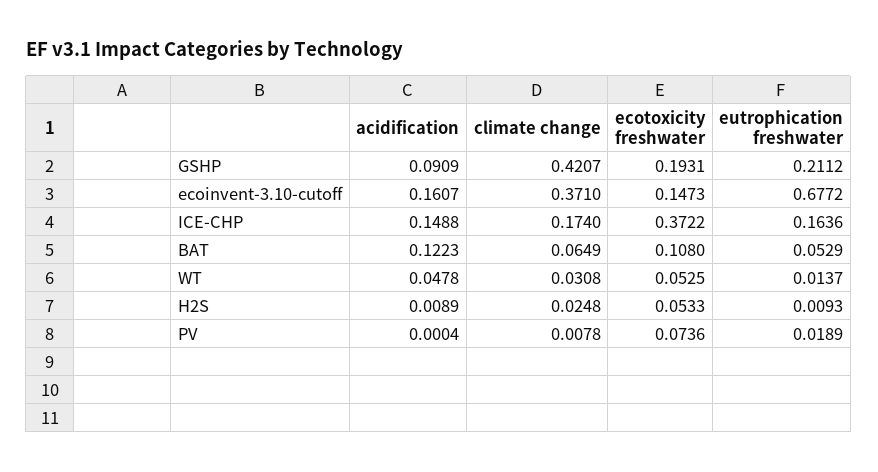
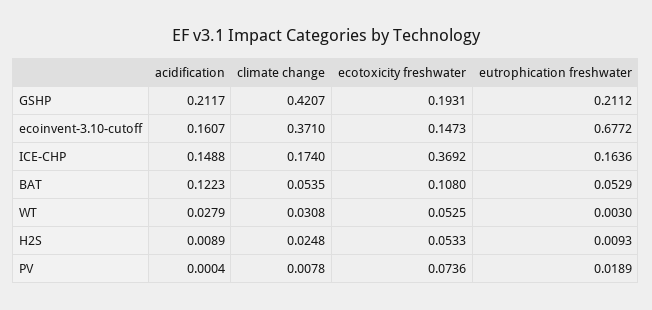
  {
    "acidification": {
-     "GSHP": 0.0909,
+     "GSHP": 0.2117,
      "ecoinvent-3.10-cutoff": 0.1607,
      "ICE-CHP": 0.1488,
      "BAT": 0.1223,
-     "WT": 0.0478,
+     "WT": 0.0279,
      "H2S": 0.0089,
      "PV": 0.0004
    },
    "climate change": {
      "GSHP": 0.4207,
      "ecoinvent-3.10-cutoff": 0.371,
      "ICE-CHP": 0.174,
-     "BAT": 0.0649,
+     "BAT": 0.0535,
      "WT": 0.0308,
      "H2S": 0.0248,
      "PV": 0.0078
    },
    "ecotoxicity freshwater": {
      "GSHP": 0.1931,
      "ecoinvent-3.10-cutoff": 0.1473,
-     "ICE-CHP": 0.3722,
+     "ICE-CHP": 0.3692,
      "BAT": 0.108,
      "WT": 0.0525,
      "H2S": 0.0533,
      "PV": 0.0736
    },
    "eutrophication freshwater": {
      "GSHP": 0.2112,
      "ecoinvent-3.10-cutoff": 0.6772,
      "ICE-CHP": 0.1636,
      "BAT": 0.0529,
-     "WT": 0.0137,
+     "WT": 0.003,
      "H2S": 0.0093,
      "PV": 0.0189
    }
  }

